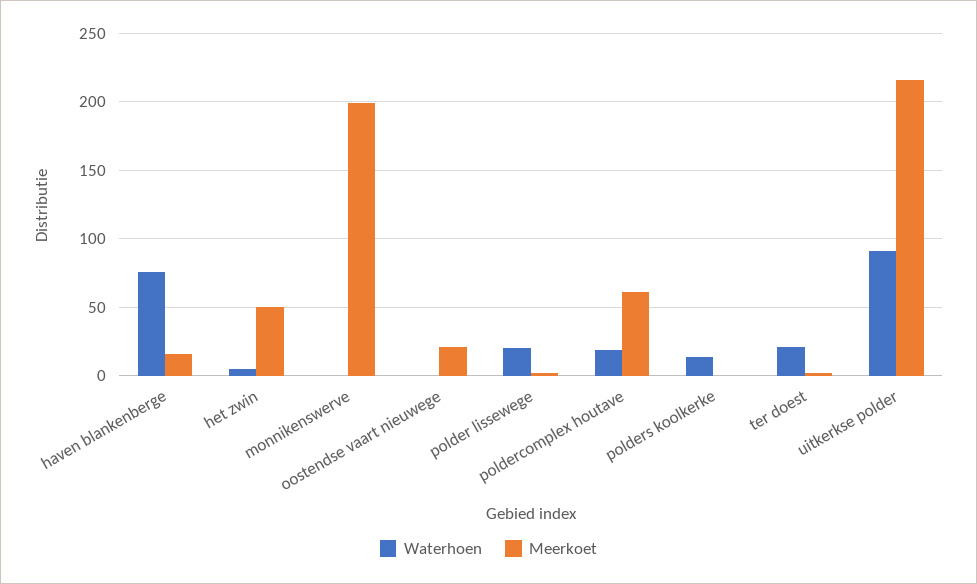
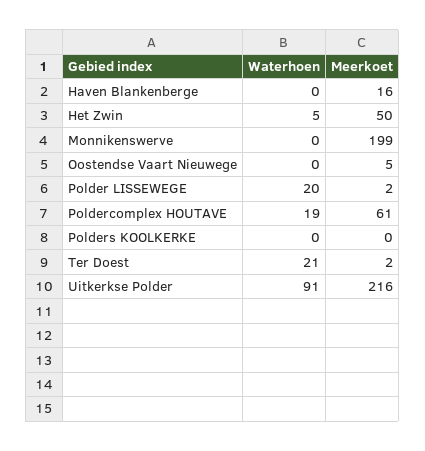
  {
    "Waterhoen": {
-     "haven blankenberge": 75,
+     "haven blankenberge": 0,
      "het zwin": 5,
      "monnikenswerve": 0,
      "oostendse vaart nieuwege": 0,
      "polder lissewege": 20,
      "poldercomplex houtave": 19,
-     "polders koolkerke": 15,
+     "polders koolkerke": 0,
      "ter doest": 21,
      "uitkerkse polder": 91
    },
    "Meerkoet": {
      "haven blankenberge": 16,
      "het zwin": 50,
      "monnikenswerve": 199,
-     "oostendse vaart nieuwege": 20,
+     "oostendse vaart nieuwege": 5,
      "polder lissewege": 2,
      "poldercomplex houtave": 61,
      "polders koolkerke": 0,
      "ter doest": 2,
      "uitkerkse polder": 216
    }
  }

